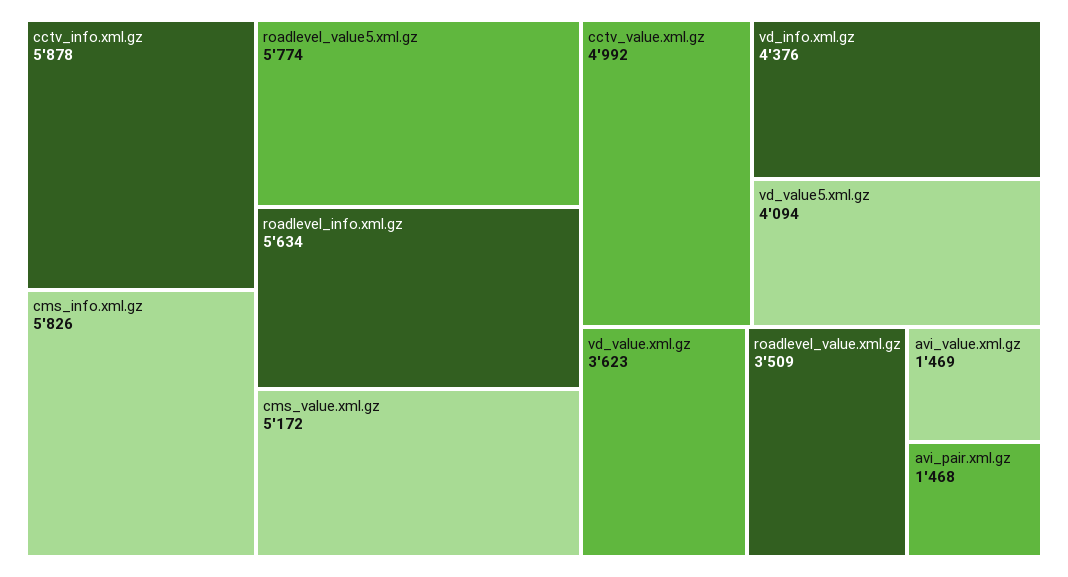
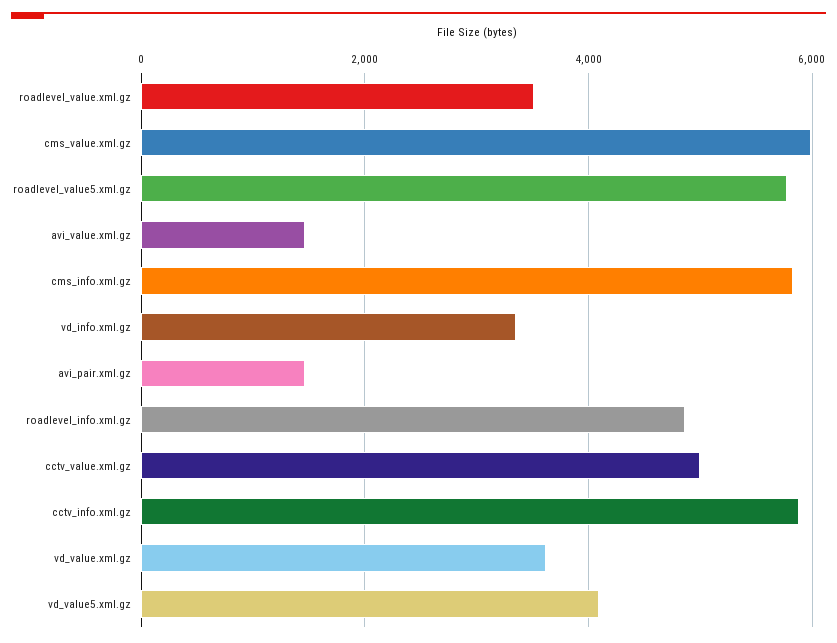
  {
    "cctv_info.xml.gz": 5878,
    "cms_info.xml.gz": 5826,
    "roadlevel_value5.xml.gz": 5774,
-   "roadlevel_info.xml.gz": 5634,
+   "roadlevel_info.xml.gz": 4800,
-   "cms_value.xml.gz": 5172,
+   "cms_value.xml.gz": 6000,
    "cctv_value.xml.gz": 4992,
-   "vd_info.xml.gz": 4376,
+   "vd_info.xml.gz": 3400,
    "vd_value5.xml.gz": 4094,
    "vd_value.xml.gz": 3623,
    "roadlevel_value.xml.gz": 3509,
    "avi_value.xml.gz": 1469,
    "avi_pair.xml.gz": 1468
  }

